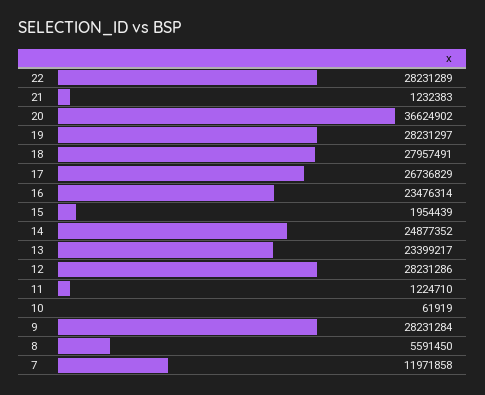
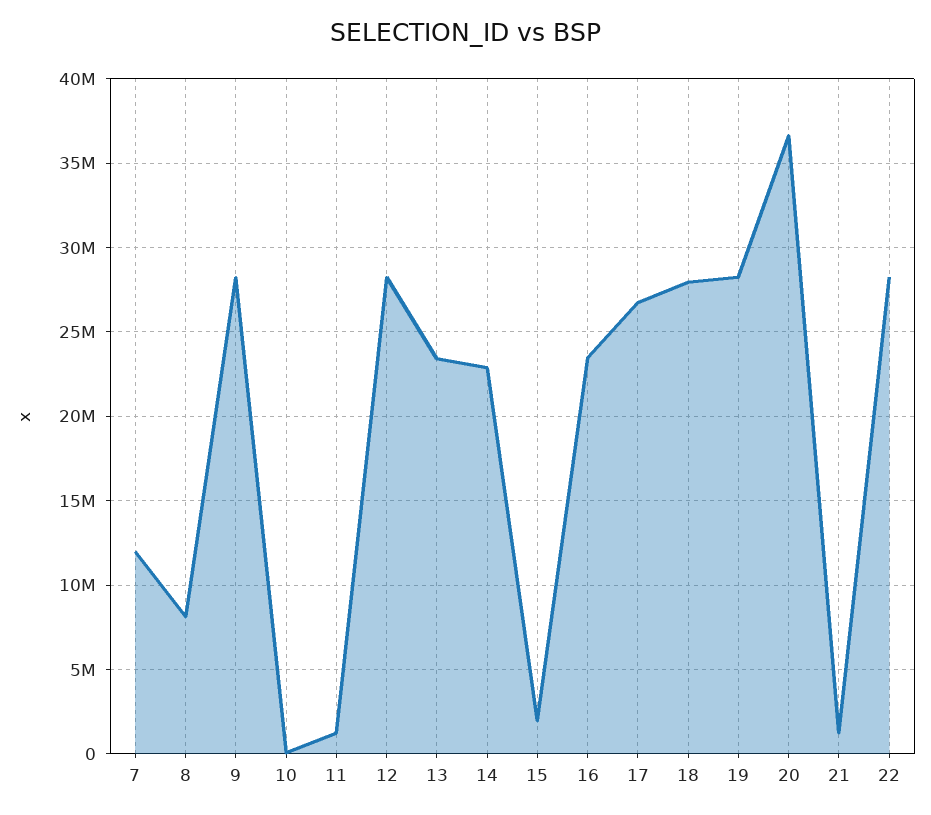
  {
    "22": 28231289,
    "21": 1232383,
    "20": 36624902,
    "19": 28231297,
    "18": 27957491,
    "17": 26736829,
    "16": 23476314,
    "15": 1954439,
-   "14": 24877352,
+   "14": 23000000,
    "13": 23399217,
    "12": 28231286,
    "11": 1224710,
    "10": 61919,
    "9": 28231284,
-   "8": 5591450,
+   "8": 8000000,
    "7": 11971858
  }

